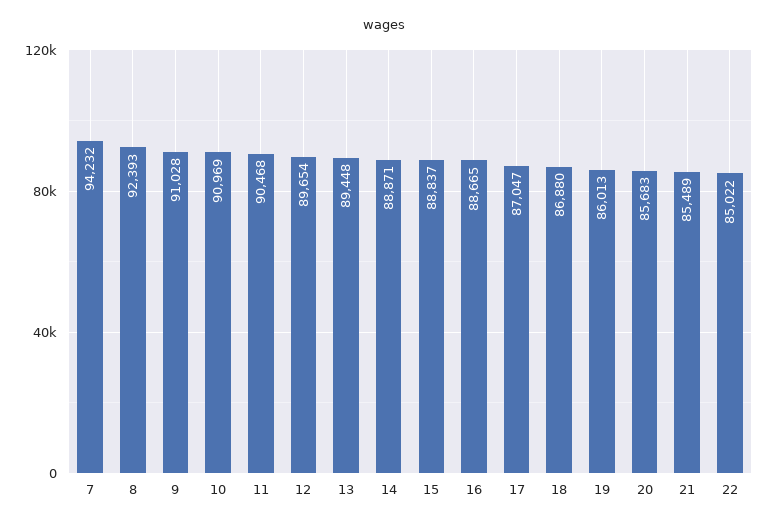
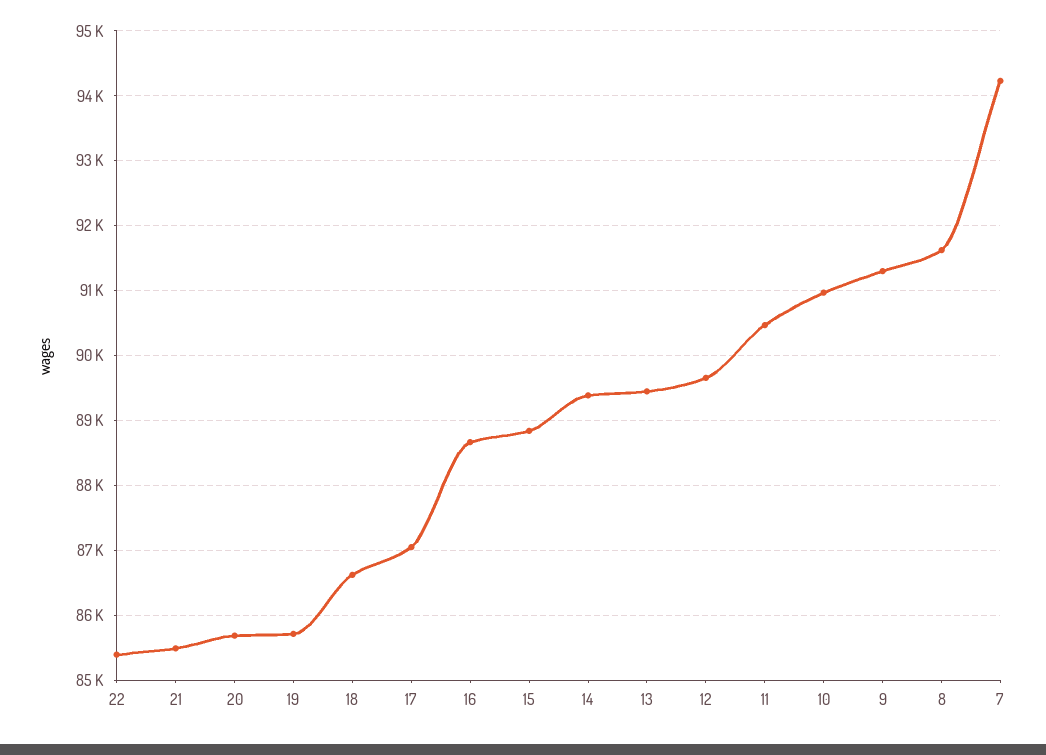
  {
    "7": 94232,
-   "8": 92393,
+   "8": 91600,
-   "9": 91028,
+   "9": 91300,
    "10": 90969,
    "11": 90468,
    "12": 89654,
    "13": 89448,
-   "14": 88871,
+   "14": 89400,
    "15": 88837,
    "16": 88665,
    "17": 87047,
-   "18": 86880,
+   "18": 86600,
-   "19": 86013,
+   "19": 85700,
    "20": 85683,
    "21": 85489,
-   "22": 85022
+   "22": 85400
  }

